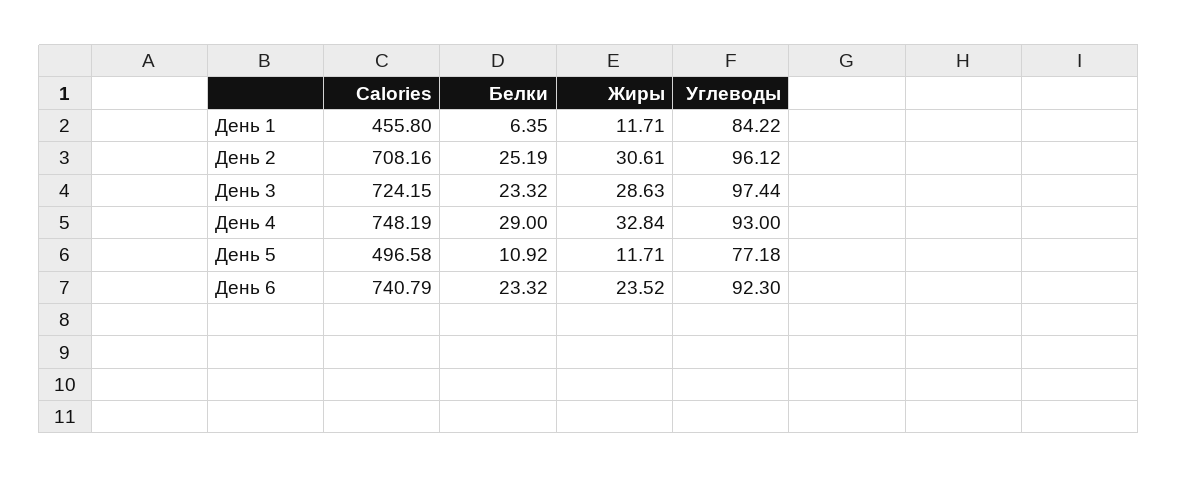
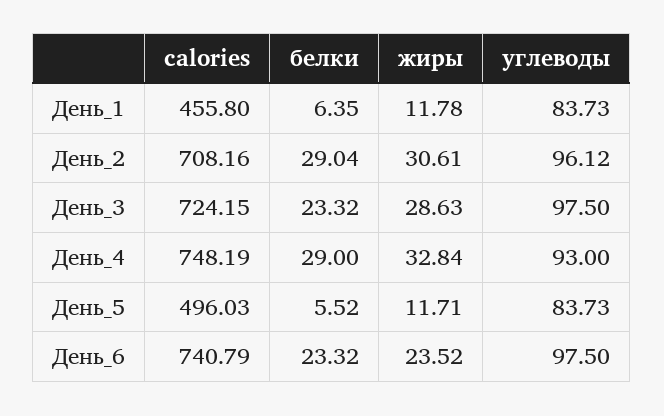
  {
    "Calories": {
      "День 1": 455.8,
      "День 2": 708.16,
      "День 3": 724.15,
      "День 4": 748.19,
-     "День 5": 496.58,
+     "День 5": 496.03,
      "День 6": 740.79
    },
    "Белки": {
      "День 1": 6.35,
-     "День 2": 25.19,
+     "День 2": 29.04,
      "День 3": 23.32,
      "День 4": 29,
-     "День 5": 10.92,
+     "День 5": 5.52,
      "День 6": 23.32
    },
    "Жиры": {
-     "День 1": 11.71,
+     "День 1": 11.78,
      "День 2": 30.61,
      "День 3": 28.63,
      "День 4": 32.84,
      "День 5": 11.71,
      "День 6": 23.52
    },
    "Углеводы": {
-     "День 1": 84.22,
+     "День 1": 83.73,
      "День 2": 96.12,
-     "День 3": 97.44,
+     "День 3": 97.5,
      "День 4": 93,
-     "День 5": 77.18,
+     "День 5": 83.73,
-     "День 6": 92.3
+     "День 6": 97.5
    }
  }

